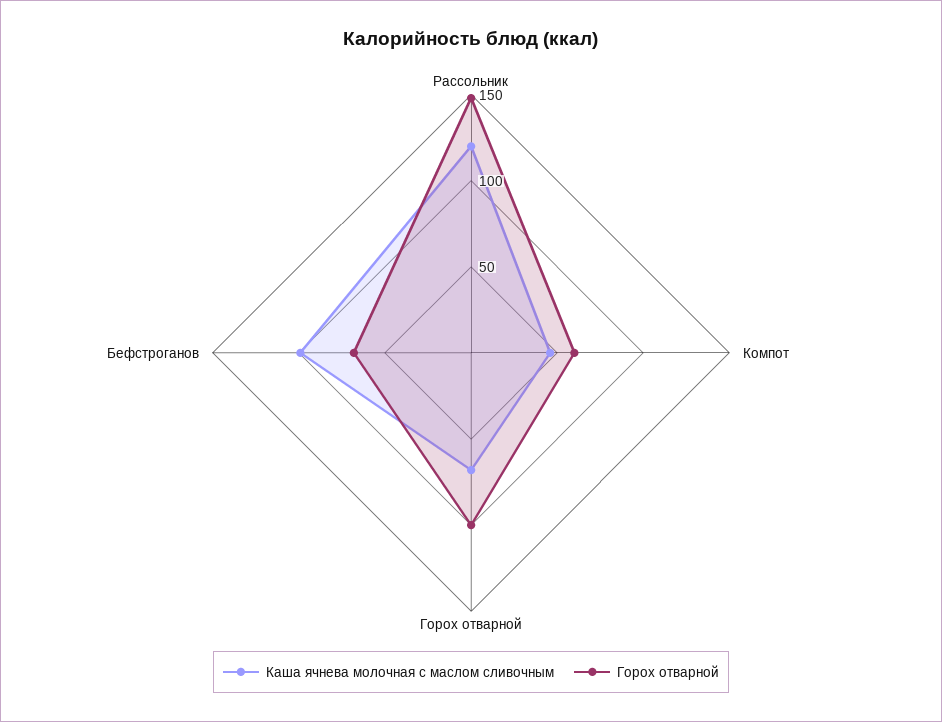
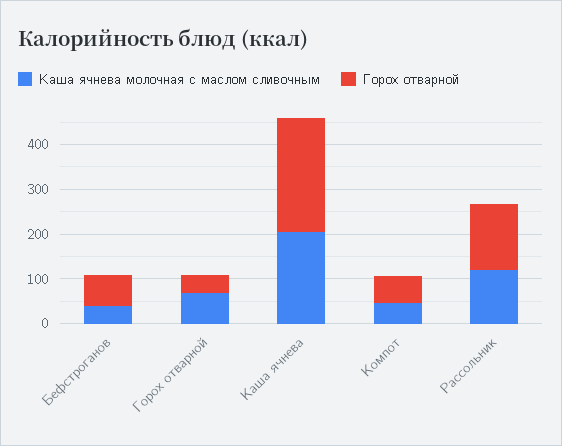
  {
    "Каша ячнева молочная с маслом сливочным": {
      "Рассольник": 120,
      "Компот": 50,
      "Горох отварной": 70,
-     "Бефстроганов": 100
+     "Бефстроганов": 40,
+     "Каша ячнева": 200
    },
    "Горох отварной": {
      "Рассольник": 150,
      "Компот": 60,
-     "Горох отварной": 100,
+     "Горох отварной": 40,
-     "Бефстроганов": 70
+     "Бефстроганов": 70,
+     "Каша ячнева": 260
    }
  }

